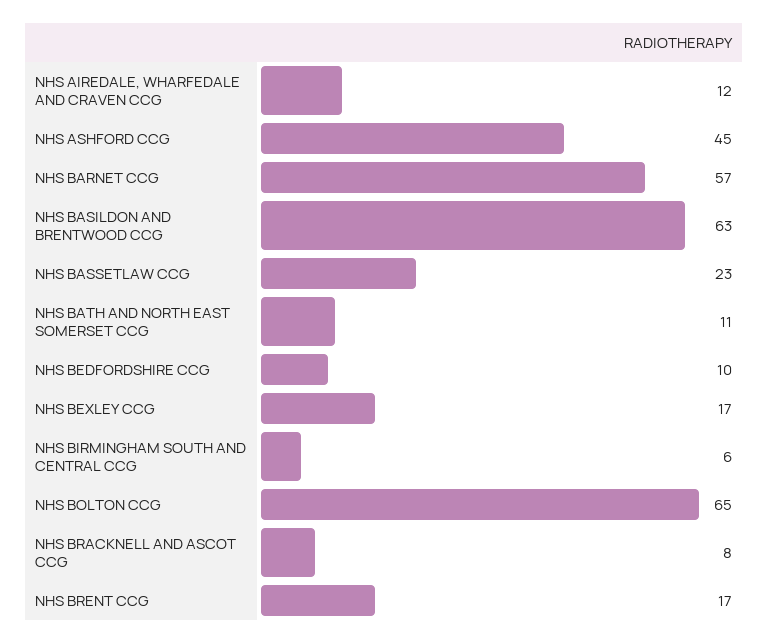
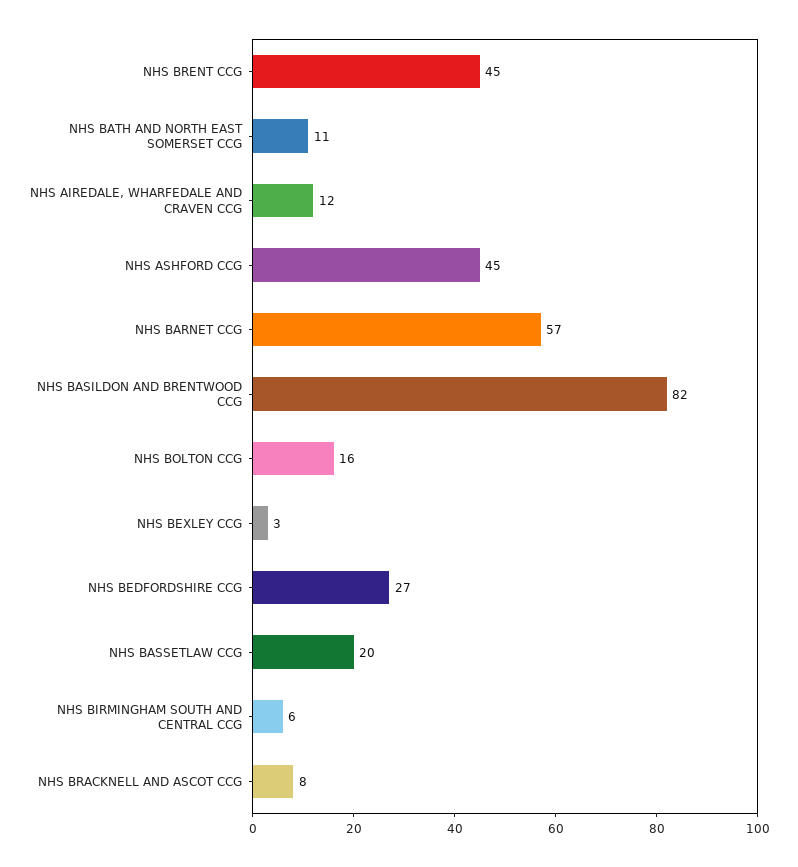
  {
    "NHS AIREDALE, WHARFEDALE AND CRAVEN CCG": 12,
    "NHS ASHFORD CCG": 45,
    "NHS BARNET CCG": 57,
-   "NHS BASILDON AND BRENTWOOD CCG": 63,
+   "NHS BASILDON AND BRENTWOOD CCG": 82,
-   "NHS BASSETLAW CCG": 23,
+   "NHS BASSETLAW CCG": 20,
    "NHS BATH AND NORTH EAST SOMERSET CCG": 11,
-   "NHS BEDFORDSHIRE CCG": 10,
+   "NHS BEDFORDSHIRE CCG": 27,
-   "NHS BEXLEY CCG": 17,
+   "NHS BEXLEY CCG": 3,
    "NHS BIRMINGHAM SOUTH AND CENTRAL CCG": 6,
-   "NHS BOLTON CCG": 65,
+   "NHS BOLTON CCG": 16,
    "NHS BRACKNELL AND ASCOT CCG": 8,
-   "NHS BRENT CCG": 17
+   "NHS BRENT CCG": 45
  }

